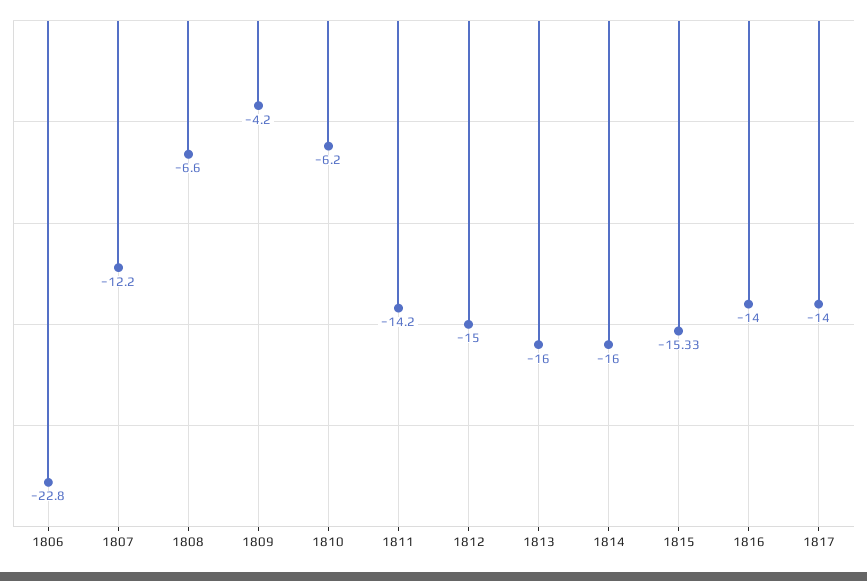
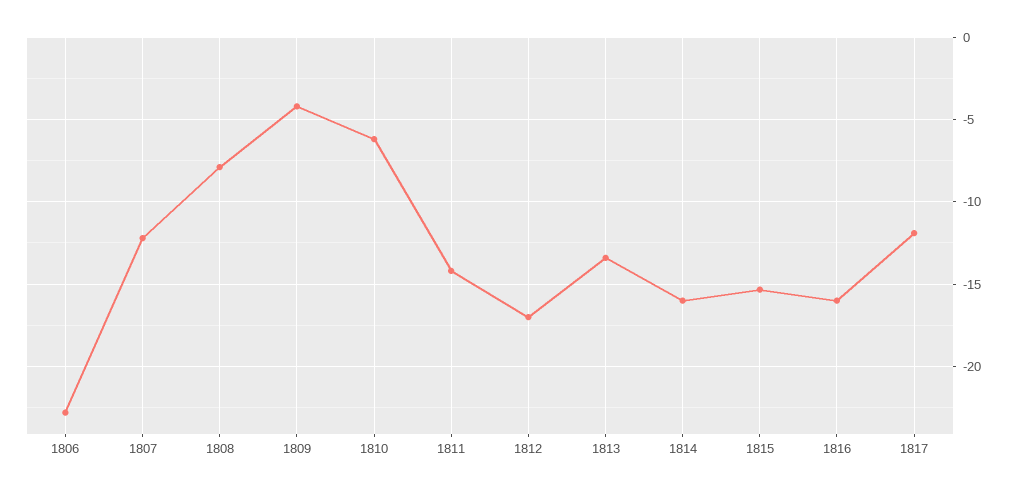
  {
    "1806": -22.8,
    "1807": -12.2,
-   "1808": -6.6,
+   "1808": -8,
    "1809": -4.2,
    "1810": -6.2,
    "1811": -14.2,
-   "1812": -15,
+   "1812": -17,
-   "1813": -16,
+   "1813": -13.5,
    "1814": -16,
    "1815": -15.33,
-   "1816": -14,
+   "1816": -16,
-   "1817": -14
+   "1817": -12
  }

